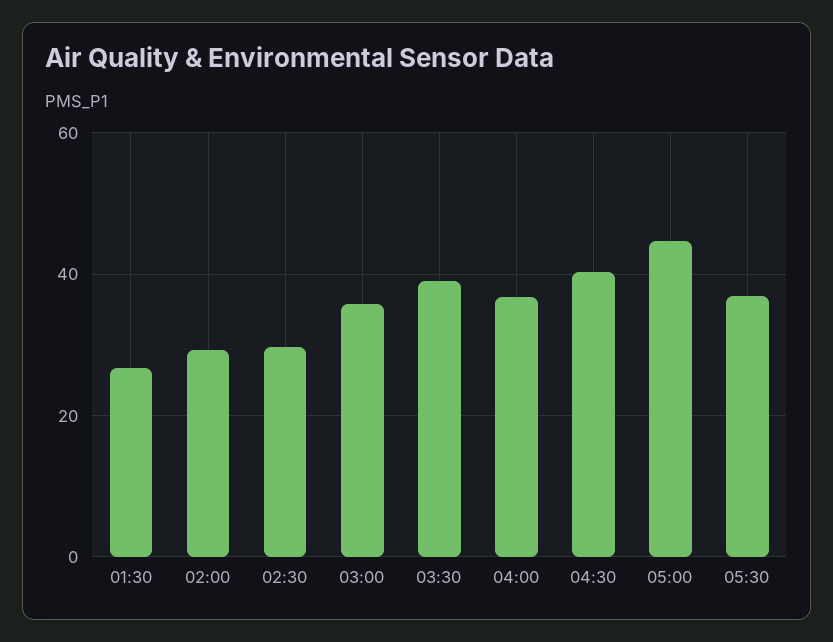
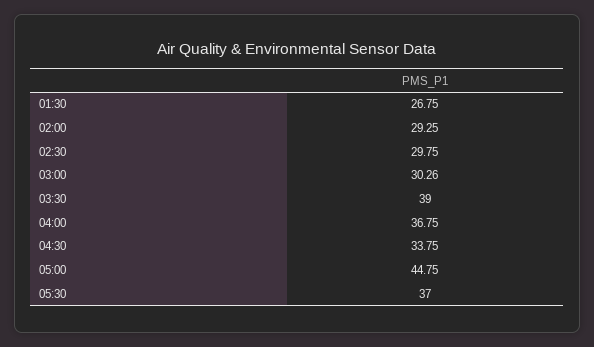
  {
    "01:30": 26.75,
    "02:00": 29.25,
    "02:30": 29.75,
-   "03:00": 36,
+   "03:00": 30.26,
    "03:30": 39,
    "04:00": 36.75,
-   "04:30": 40,
+   "04:30": 33.75,
    "05:00": 44.75,
    "05:30": 37
  }

